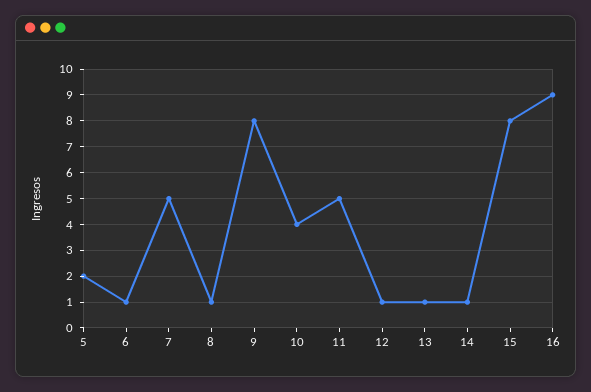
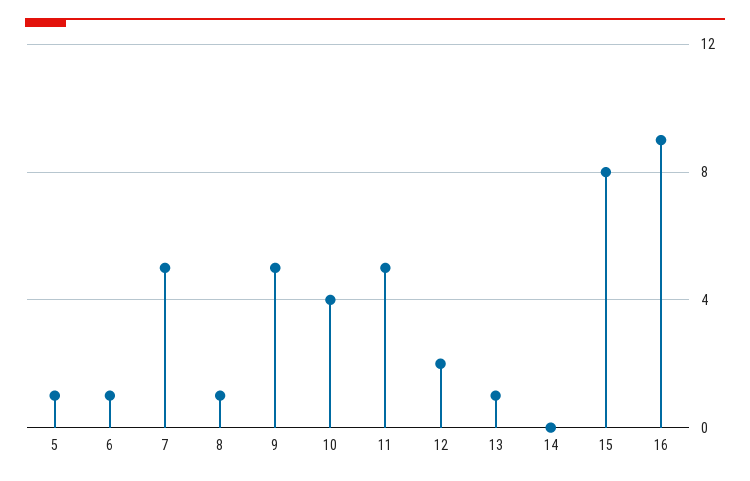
  {
-   "5": 2,
+   "5": 1,
    "6": 1,
    "7": 5,
    "8": 1,
-   "9": 8,
+   "9": 5,
    "10": 4,
    "11": 5,
-   "12": 1,
+   "12": 2,
    "13": 1,
-   "14": 1,
+   "14": 0,
    "15": 8,
    "16": 9
  }

